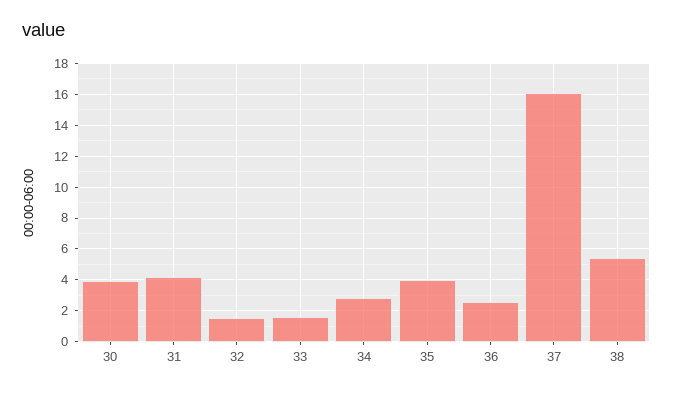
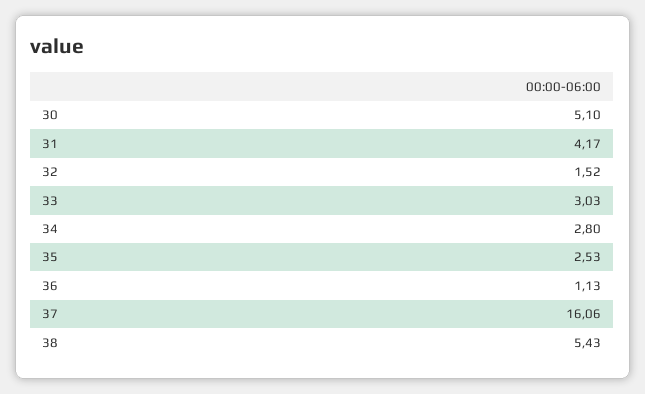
  {
-   "30": 4,
+   "30": 5.1,
    "31": 4.17,
    "32": 1.52,
-   "33": 1.5,
+   "33": 3.03,
    "34": 2.8,
-   "35": 4,
+   "35": 2.53,
-   "36": 2.5,
+   "36": 1.13,
    "37": 16.06,
    "38": 5.43
  }

